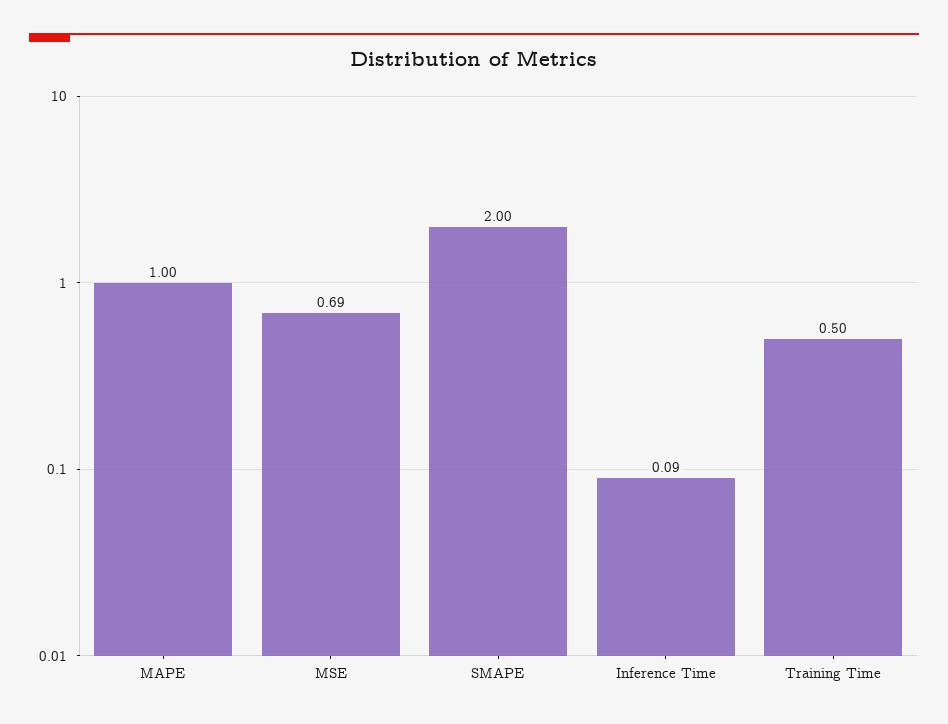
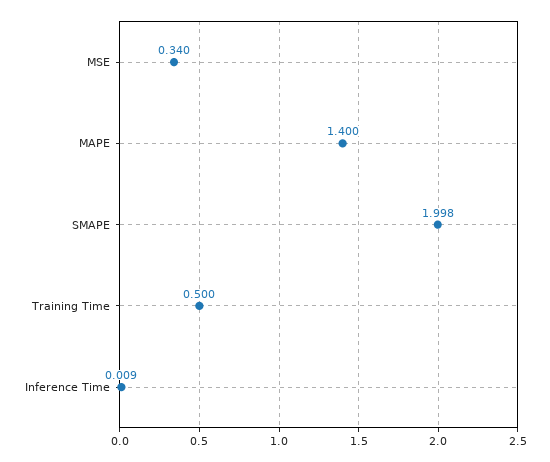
  {
-   "MAPE": 1,
+   "MAPE": 1.4,
-   "MSE": 0.69,
+   "MSE": 0.34,
    "SMAPE": 1.998,
-   "Inference Time": 0.09,
+   "Inference Time": 0.009,
    "Training Time": 0.5
  }

